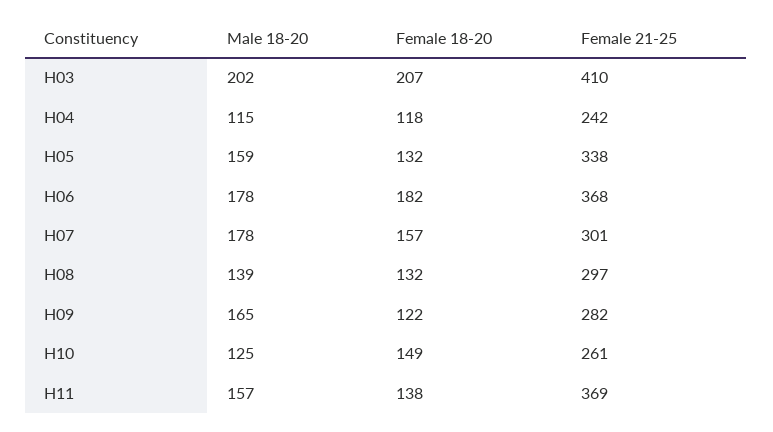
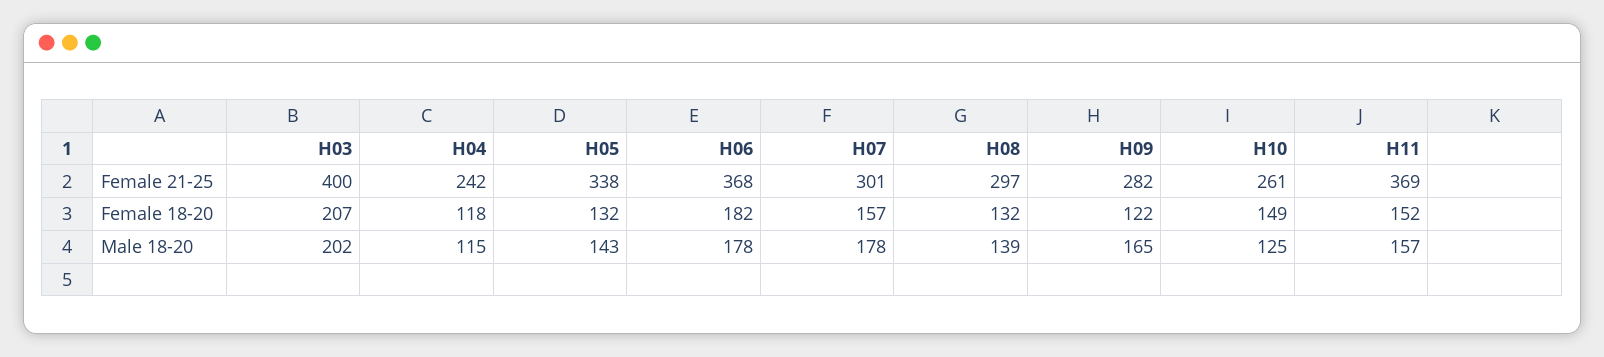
  {
    "Male 18-20": {
      "H03": 202,
      "H04": 115,
-     "H05": 159,
+     "H05": 143,
      "H06": 178,
      "H07": 178,
      "H08": 139,
      "H09": 165,
      "H10": 125,
      "H11": 157
    },
    "Female 18-20": {
      "H03": 207,
      "H04": 118,
      "H05": 132,
      "H06": 182,
      "H07": 157,
      "H08": 132,
      "H09": 122,
      "H10": 149,
-     "H11": 138
+     "H11": 152
    },
    "Female 21-25": {
-     "H03": 410,
+     "H03": 400,
      "H04": 242,
      "H05": 338,
      "H06": 368,
      "H07": 301,
      "H08": 297,
      "H09": 282,
      "H10": 261,
      "H11": 369
    }
  }

